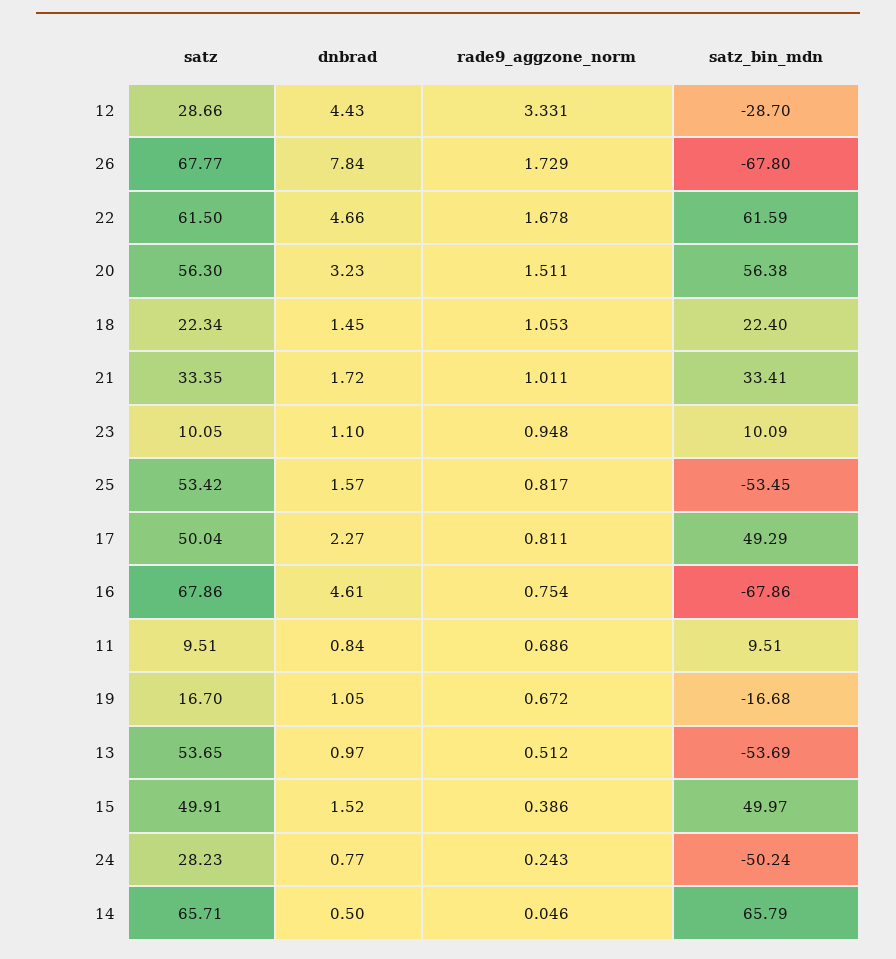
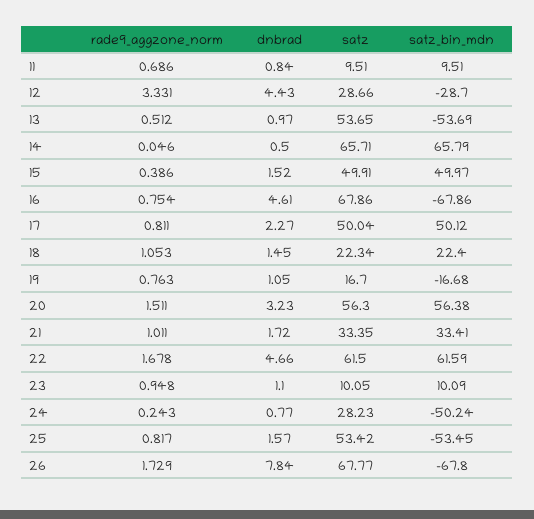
  {
    "satz": {
      "12": 28.66,
      "26": 67.77,
      "22": 61.5,
      "20": 56.3,
      "18": 22.34,
      "21": 33.35,
      "23": 10.05,
      "25": 53.42,
      "17": 50.04,
      "16": 67.86,
      "11": 9.51,
      "19": 16.7,
      "13": 53.65,
      "15": 49.91,
      "24": 28.23,
      "14": 65.71
    },
    "dnbrad": {
      "12": 4.43,
      "26": 7.84,
      "22": 4.66,
      "20": 3.23,
      "18": 1.45,
      "21": 1.72,
      "23": 1.1,
      "25": 1.57,
      "17": 2.27,
      "16": 4.61,
      "11": 0.84,
      "19": 1.05,
      "13": 0.97,
      "15": 1.52,
      "24": 0.77,
      "14": 0.5
    },
    "rade9_aggzone_norm": {
      "12": 3.331,
      "26": 1.729,
      "22": 1.678,
      "20": 1.511,
      "18": 1.053,
      "21": 1.011,
      "23": 0.948,
      "25": 0.817,
      "17": 0.811,
      "16": 0.754,
      "11": 0.686,
-     "19": 0.672,
+     "19": 0.763,
      "13": 0.512,
      "15": 0.386,
      "24": 0.243,
      "14": 0.046
    },
    "satz_bin_mdn": {
      "12": -28.7,
      "26": -67.8,
      "22": 61.59,
      "20": 56.38,
      "18": 22.4,
      "21": 33.41,
      "23": 10.09,
      "25": -53.45,
-     "17": 49.29,
+     "17": 50.12,
      "16": -67.86,
      "11": 9.51,
      "19": -16.68,
      "13": -53.69,
      "15": 49.97,
      "24": -50.24,
      "14": 65.79
    }
  }

